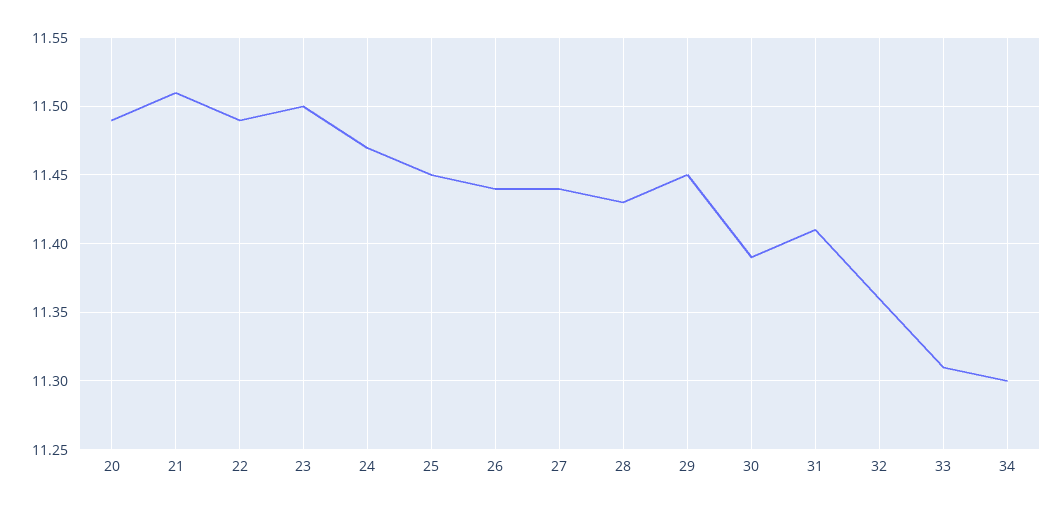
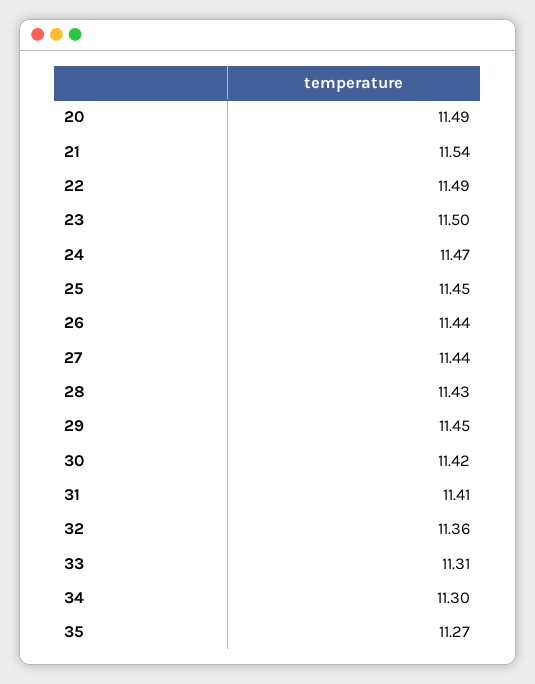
  {
    "20": 11.49,
-   "21": 11.51,
+   "21": 11.54,
    "22": 11.49,
    "23": 11.5,
    "24": 11.47,
    "25": 11.45,
    "26": 11.44,
    "27": 11.44,
    "28": 11.43,
    "29": 11.45,
-   "30": 11.39,
+   "30": 11.42,
    "31": 11.41,
    "32": 11.36,
    "33": 11.31,
-   "34": 11.3
+   "34": 11.3,
+   "35": 11.27
  }

